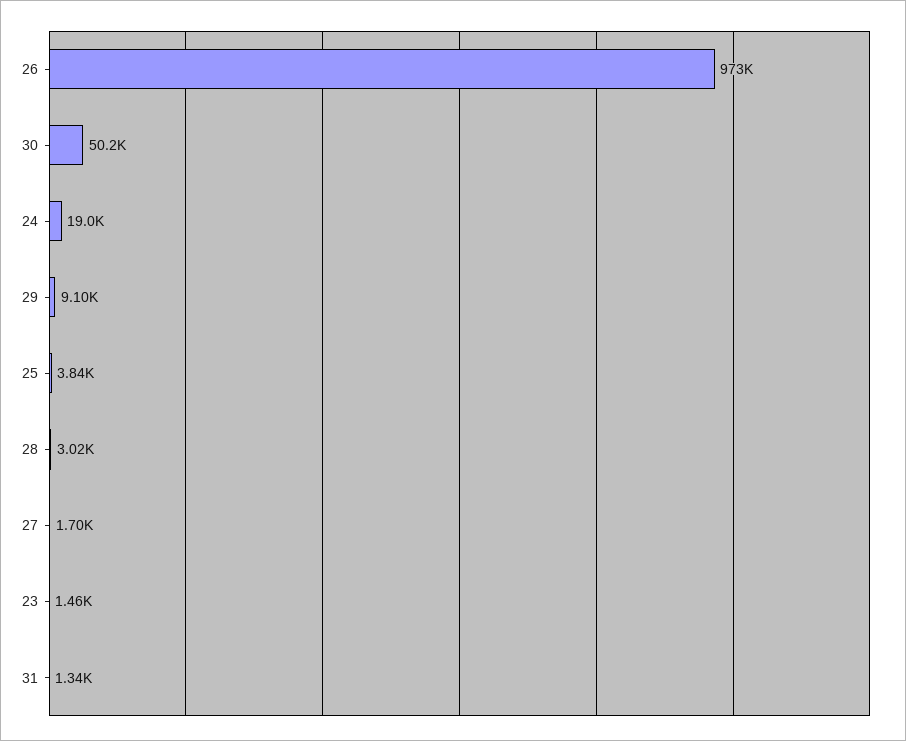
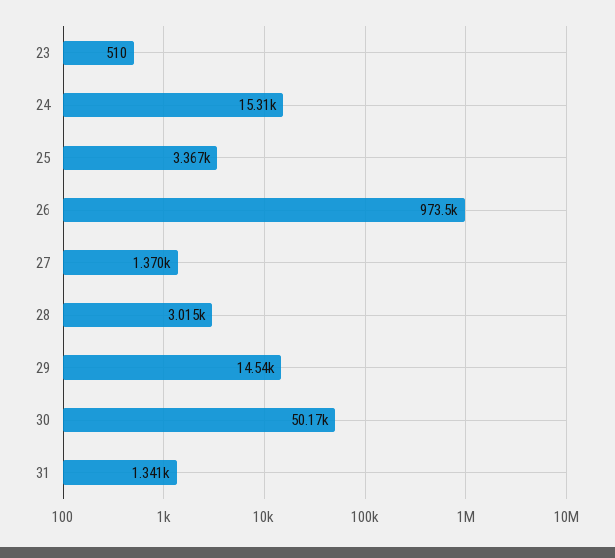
  {
    "26": 973500,
    "30": 50170,
-   "24": 19000,
+   "24": 15310,
-   "29": 9100,
+   "29": 14540,
-   "25": 3840,
+   "25": 3367,
    "28": 3015,
-   "27": 1700,
+   "27": 1370,
-   "23": 1460,
+   "23": 510,
    "31": 1341
  }

